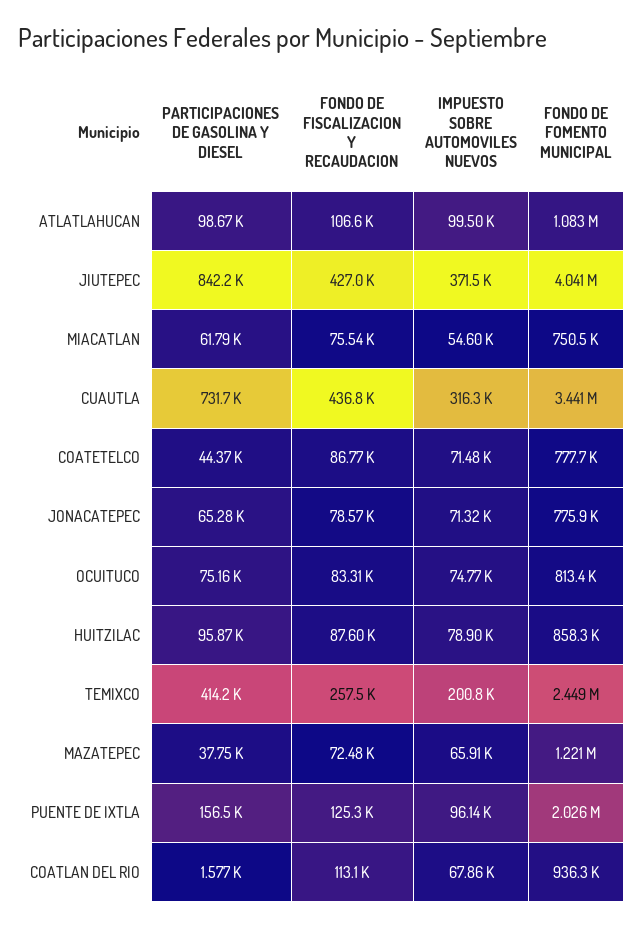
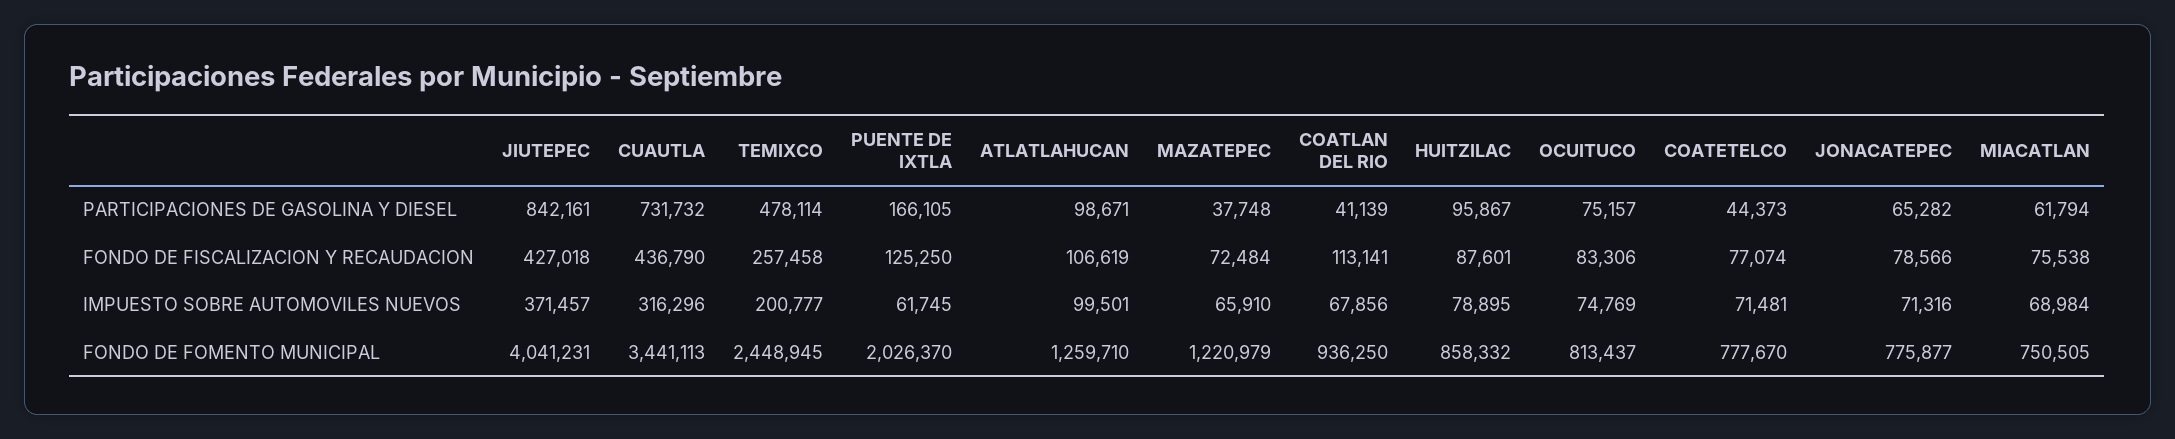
  {
    "PARTICIPACIONES DE GASOLINA Y DIESEL": {
      "ATLATLAHUCAN": 98671,
      "JIUTEPEC": 842161,
      "MIACATLAN": 61794,
      "CUAUTLA": 731732,
      "COATETELCO": 44373,
      "JONACATEPEC": 65282,
      "OCUITUCO": 75157,
      "HUITZILAC": 95867,
-     "TEMIXCO": 414200,
+     "TEMIXCO": 478114,
      "MAZATEPEC": 37748,
-     "PUENTE DE IXTLA": 156500,
+     "PUENTE DE IXTLA": 166105,
-     "COATLAN DEL RIO": 1577
+     "COATLAN DEL RIO": 41139
    },
    "FONDO DE FISCALIZACION Y RECAUDACION": {
      "ATLATLAHUCAN": 106619,
      "JIUTEPEC": 427018,
      "MIACATLAN": 75538,
      "CUAUTLA": 436790,
-     "COATETELCO": 86770,
+     "COATETELCO": 77074,
      "JONACATEPEC": 78566,
      "OCUITUCO": 83306,
      "HUITZILAC": 87601,
      "TEMIXCO": 257458,
      "MAZATEPEC": 72484,
      "PUENTE DE IXTLA": 125250,
      "COATLAN DEL RIO": 113141
    },
    "IMPUESTO SOBRE AUTOMOVILES NUEVOS": {
      "ATLATLAHUCAN": 99501,
      "JIUTEPEC": 371457,
-     "MIACATLAN": 54600,
+     "MIACATLAN": 68984,
      "CUAUTLA": 316296,
      "COATETELCO": 71481,
      "JONACATEPEC": 71316,
      "OCUITUCO": 74769,
      "HUITZILAC": 78895,
      "TEMIXCO": 200777,
      "MAZATEPEC": 65910,
-     "PUENTE DE IXTLA": 96140,
+     "PUENTE DE IXTLA": 61745,
      "COATLAN DEL RIO": 67856
    },
    "FONDO DE FOMENTO MUNICIPAL": {
-     "ATLATLAHUCAN": 1083000,
+     "ATLATLAHUCAN": 1259710,
      "JIUTEPEC": 4041231,
      "MIACATLAN": 750505,
      "CUAUTLA": 3441113,
      "COATETELCO": 777670,
      "JONACATEPEC": 775877,
      "OCUITUCO": 813437,
      "HUITZILAC": 858332,
      "TEMIXCO": 2448945,
      "MAZATEPEC": 1220979,
      "PUENTE DE IXTLA": 2026370,
      "COATLAN DEL RIO": 936250
    }
  }

